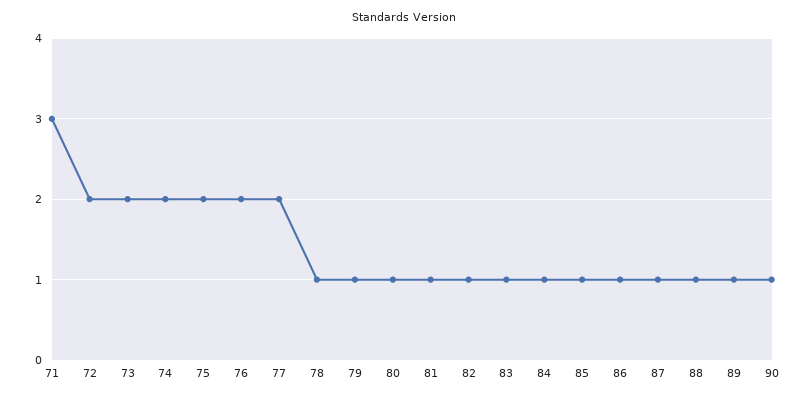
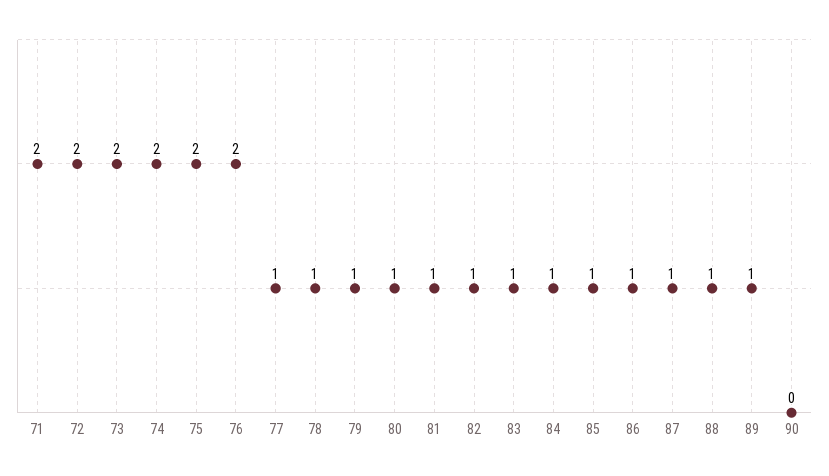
  {
-   "71": 3,
+   "71": 2,
    "72": 2,
    "73": 2,
    "74": 2,
    "75": 2,
    "76": 2,
-   "77": 2,
+   "77": 1,
    "78": 1,
    "79": 1,
    "80": 1,
    "81": 1,
    "82": 1,
    "83": 1,
    "84": 1,
    "85": 1,
    "86": 1,
    "87": 1,
    "88": 1,
    "89": 1,
-   "90": 1
+   "90": 0
  }

